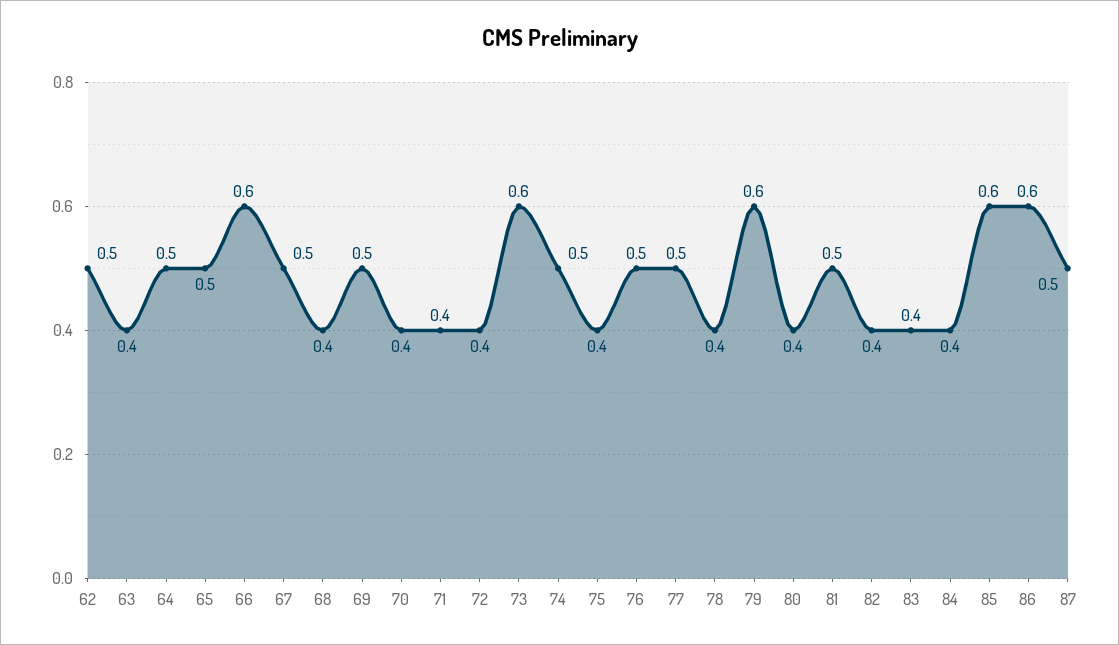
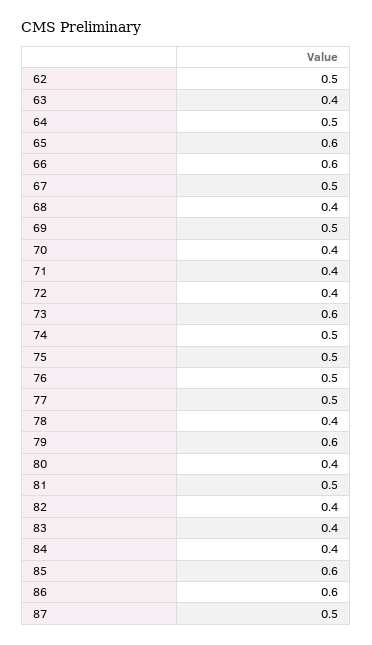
  {
    "62": 0.5,
    "63": 0.4,
    "64": 0.5,
-   "65": 0.5,
+   "65": 0.6,
    "66": 0.6,
    "67": 0.5,
    "68": 0.4,
    "69": 0.5,
    "70": 0.4,
    "71": 0.4,
    "72": 0.4,
    "73": 0.6,
    "74": 0.5,
-   "75": 0.4,
+   "75": 0.5,
    "76": 0.5,
    "77": 0.5,
    "78": 0.4,
    "79": 0.6,
    "80": 0.4,
    "81": 0.5,
    "82": 0.4,
    "83": 0.4,
    "84": 0.4,
    "85": 0.6,
    "86": 0.6,
    "87": 0.5
  }

